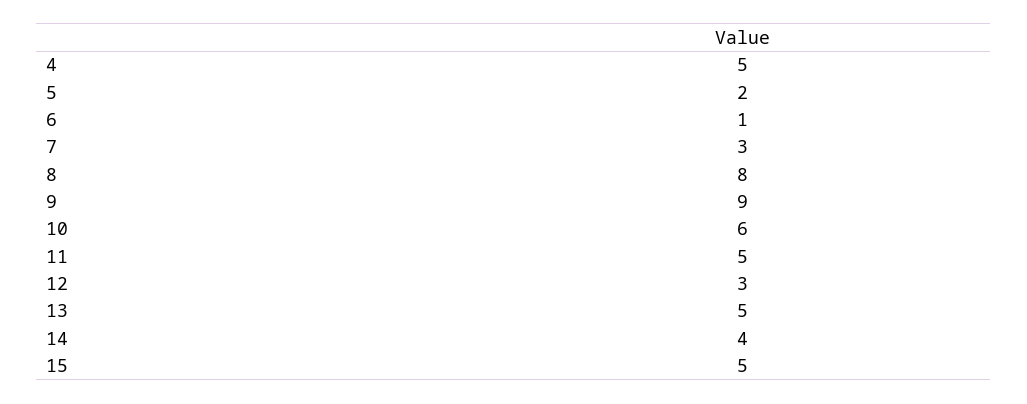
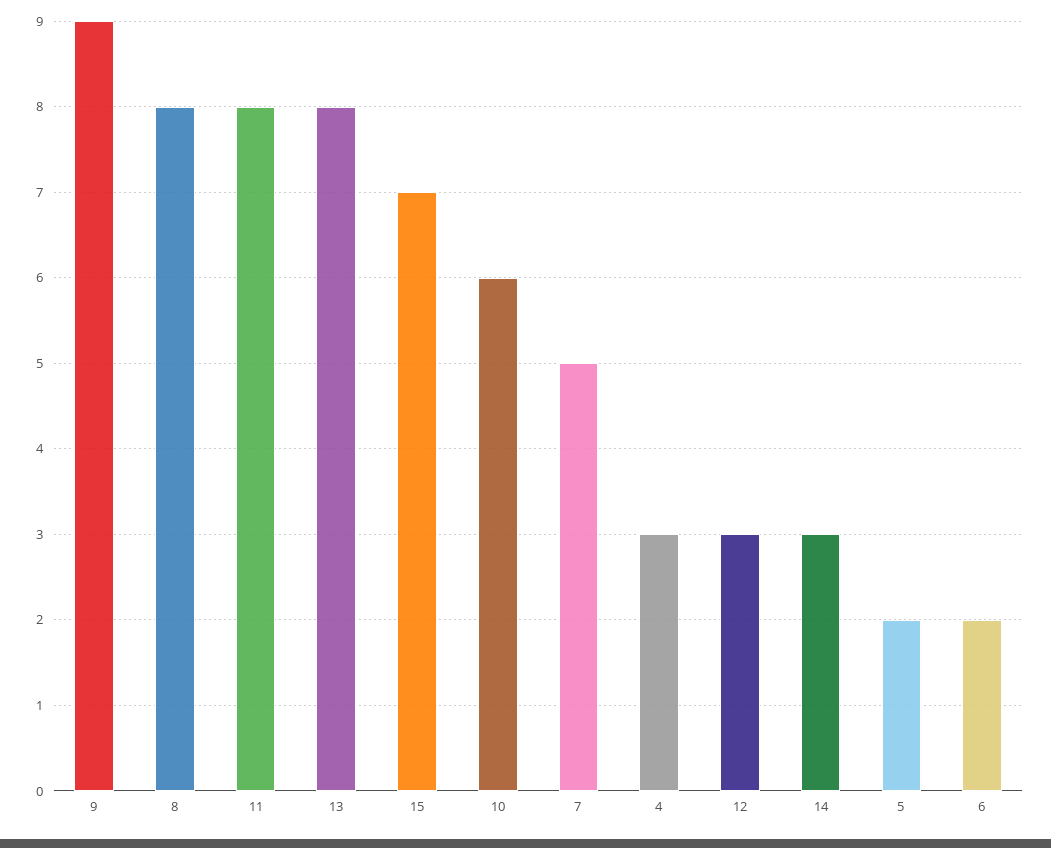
  {
-   "4": 5,
+   "4": 3,
    "5": 2,
-   "6": 1,
+   "6": 2,
-   "7": 3,
+   "7": 5,
    "8": 8,
    "9": 9,
    "10": 6,
-   "11": 5,
+   "11": 8,
    "12": 3,
-   "13": 5,
+   "13": 8,
-   "14": 4,
+   "14": 3,
-   "15": 5
+   "15": 7
  }

